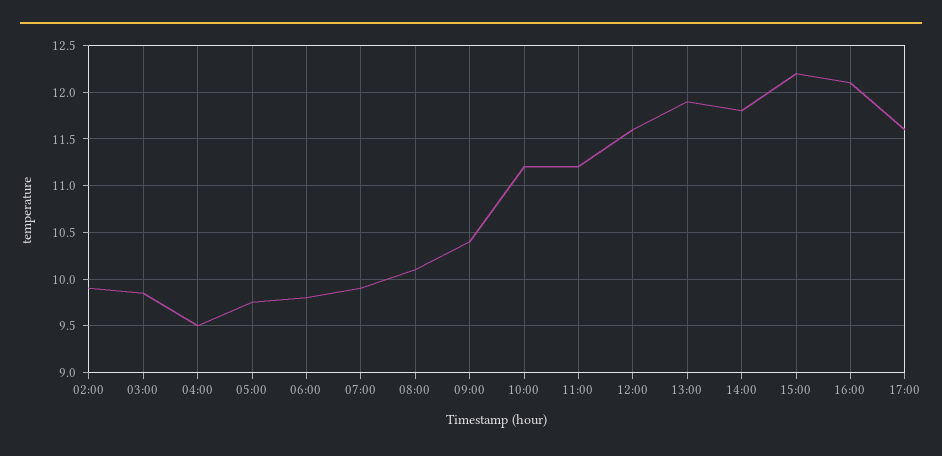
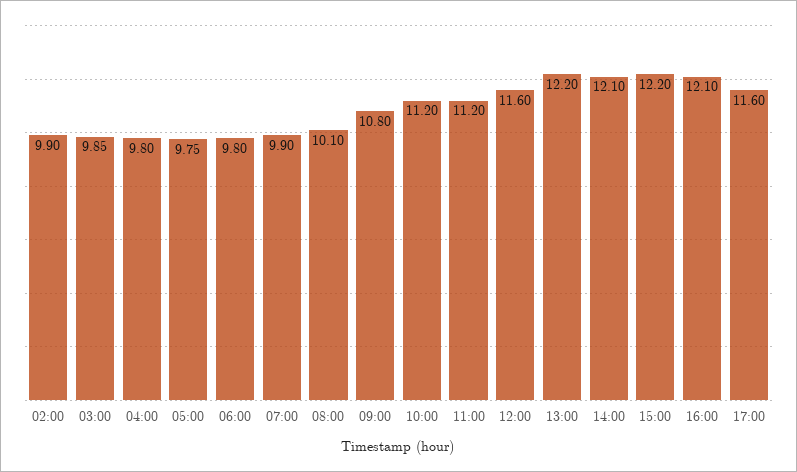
  {
    "02:00": 9.9,
    "03:00": 9.85,
-   "04:00": 9.5,
+   "04:00": 9.8,
    "05:00": 9.75,
    "06:00": 9.8,
    "07:00": 9.9,
    "08:00": 10.1,
-   "09:00": 10.4,
+   "09:00": 10.8,
    "10:00": 11.2,
    "11:00": 11.2,
    "12:00": 11.6,
-   "13:00": 11.9,
+   "13:00": 12.2,
-   "14:00": 11.8,
+   "14:00": 12.1,
    "15:00": 12.2,
    "16:00": 12.1,
    "17:00": 11.6
  }

